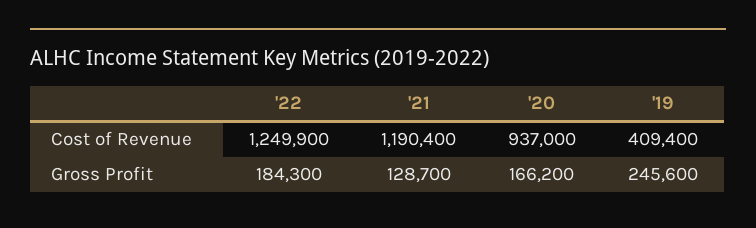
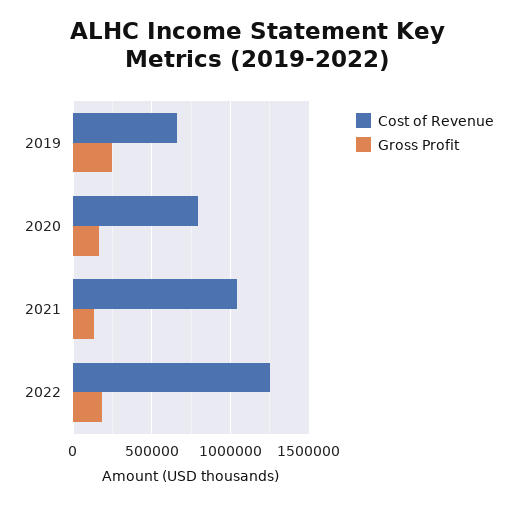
  {
    "Cost of Revenue": {
      "'22": 1249900,
-     "'21": 1190400,
+     "'21": 1050000,
-     "'20": 937000,
+     "'20": 800000,
-     "'19": 409400
+     "'19": 650000
    },
    "Gross Profit": {
      "'22": 184300,
      "'21": 128700,
      "'20": 166200,
      "'19": 245600
    }
  }

